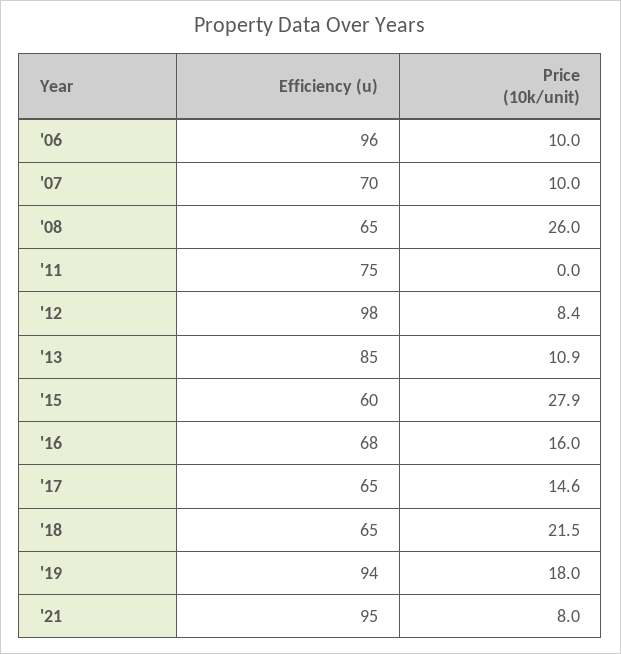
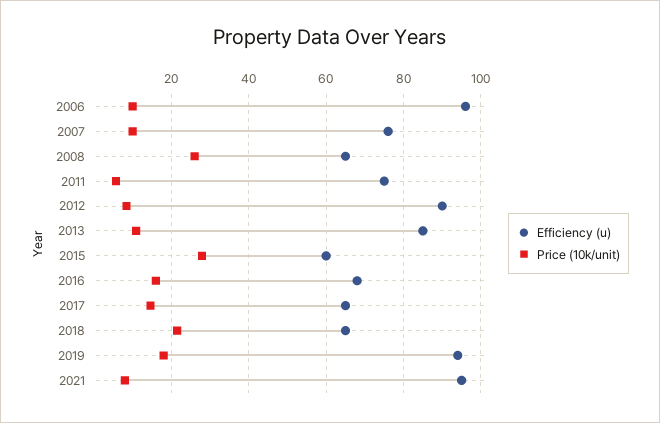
  {
    "Efficiency (u)": {
      "'06": 96,
-     "'07": 70,
+     "'07": 76,
      "'08": 65,
      "'11": 75,
-     "'12": 98,
+     "'12": 90,
      "'13": 85,
      "'15": 60,
      "'16": 68,
      "'17": 65,
      "'18": 65,
      "'19": 94,
      "'21": 95
    },
    "Price (10k/unit)": {
      "'06": 10,
      "'07": 10,
      "'08": 26,
-     "'11": 0,
+     "'11": 6,
      "'12": 8.4,
      "'13": 10.9,
      "'15": 27.9,
      "'16": 16,
      "'17": 14.6,
      "'18": 21.5,
      "'19": 18,
      "'21": 8
    }
  }

